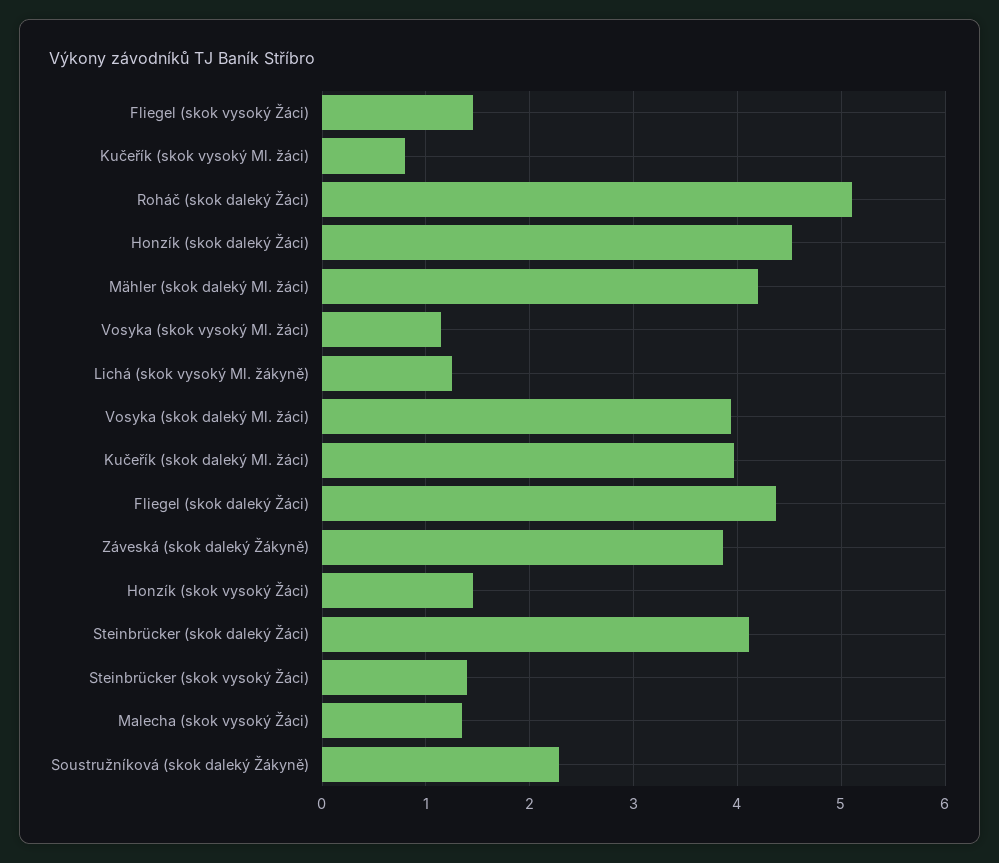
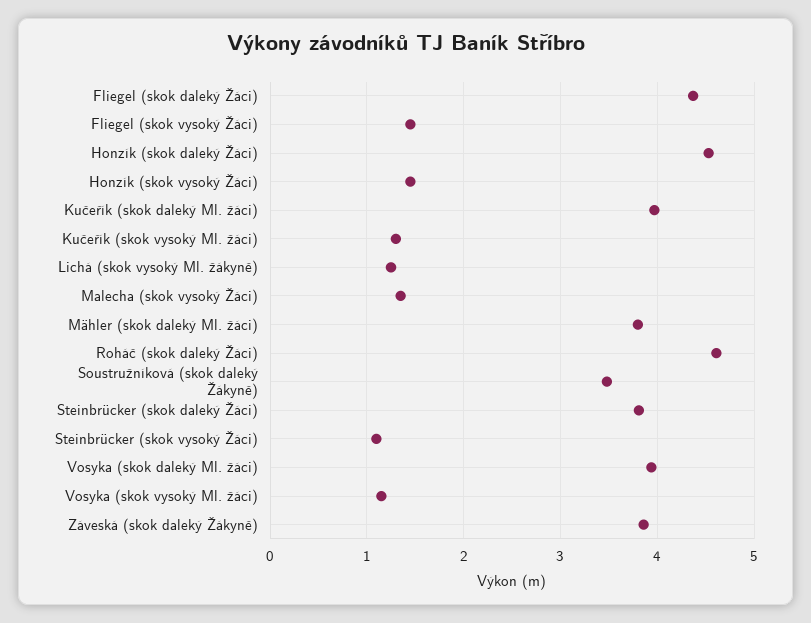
  {
    "Fliegel (skok vysoký Žáci)": 1.5,
-   "Kučeřík (skok vysoký Ml. žáci)": 0.8,
+   "Kučeřík (skok vysoký Ml. žáci)": 1.3,
-   "Roháč (skok daleký Žáci)": 5.1,
+   "Roháč (skok daleký Žáci)": 4.6,
    "Honzík (skok daleký Žáci)": 4.5,
-   "Mähler (skok daleký Ml. žáci)": 4.2,
+   "Mähler (skok daleký Ml. žáci)": 3.8,
    "Vosyka (skok vysoký Ml. žáci)": 1.2,
    "Lichá (skok vysoký Ml. žákyně)": 1.3,
    "Vosyka (skok daleký Ml. žáci)": 3.9,
    "Kučeřík (skok daleký Ml. žáci)": 4,
    "Fliegel (skok daleký Žáci)": 4.4,
    "Záveská (skok daleký Žákyně)": 3.9,
    "Honzík (skok vysoký Žáci)": 1.5,
-   "Steinbrücker (skok daleký Žáci)": 4.1,
+   "Steinbrücker (skok daleký Žáci)": 3.8,
-   "Steinbrücker (skok vysoký Žáci)": 1.4,
+   "Steinbrücker (skok vysoký Žáci)": 1.1,
    "Malecha (skok vysoký Žáci)": 1.4,
-   "Soustružníková (skok daleký Žákyně)": 2.3
+   "Soustružníková (skok daleký Žákyně)": 3.5
  }

